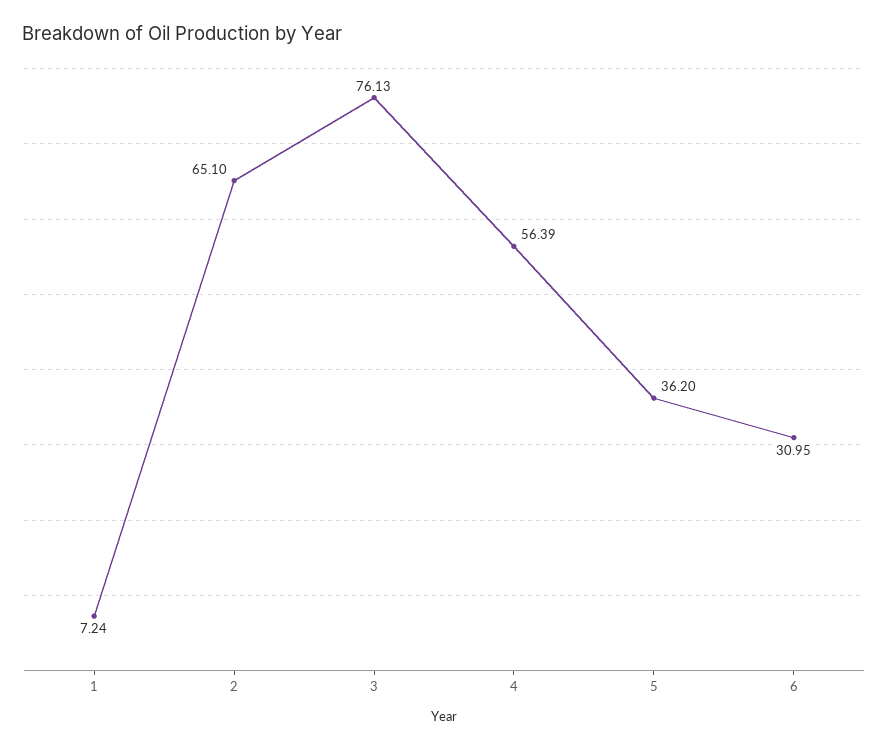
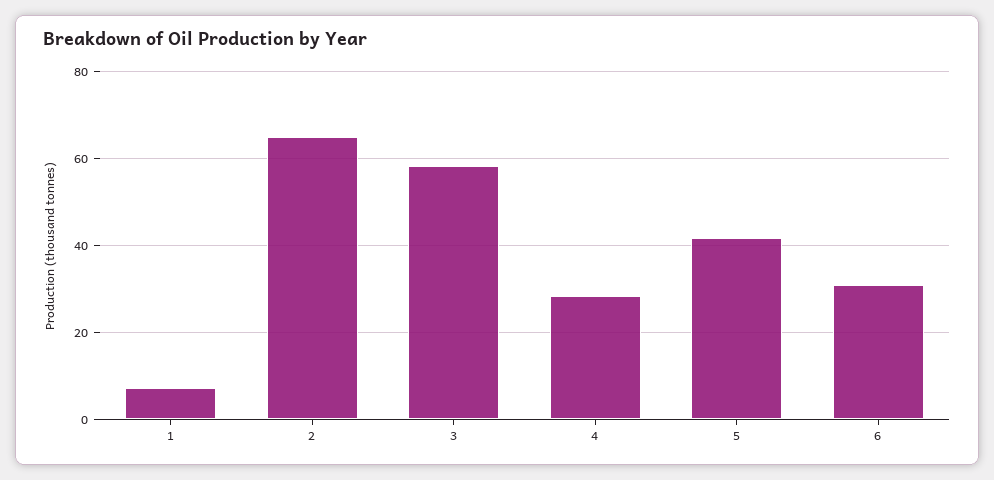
  {
    "1": 7.24,
    "2": 65.1,
-   "3": 76.13,
+   "3": 58,
-   "4": 56.39,
+   "4": 28,
-   "5": 36.2,
+   "5": 42,
    "6": 30.95
  }

